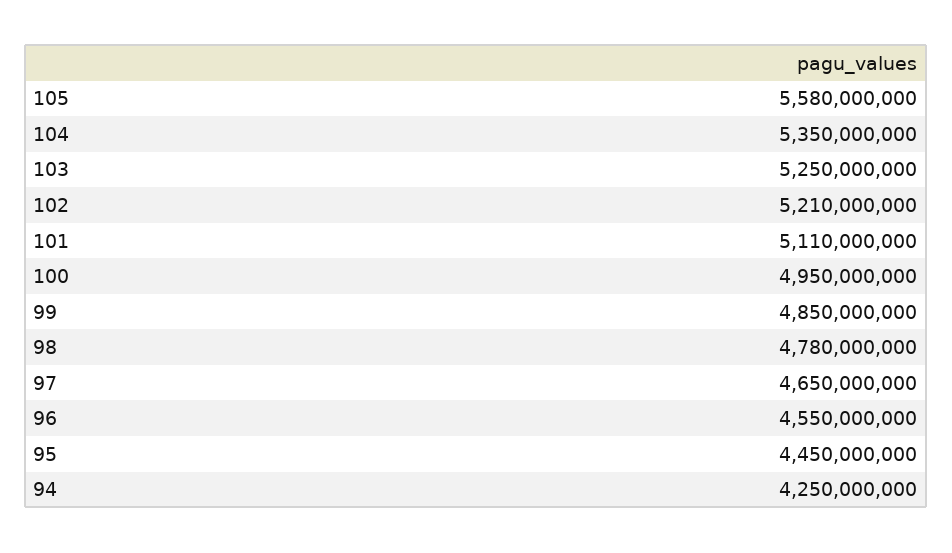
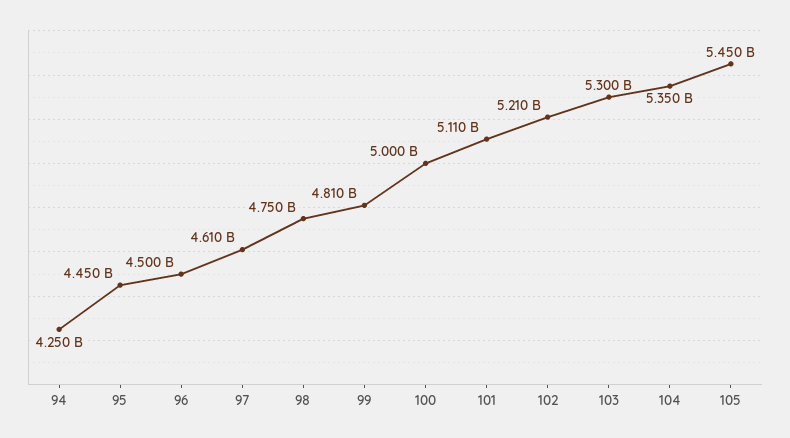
  {
-   "105": 5580000000,
+   "105": 5450000000,
    "104": 5350000000,
-   "103": 5250000000,
+   "103": 5300000000,
    "102": 5210000000,
    "101": 5110000000,
-   "100": 4950000000,
+   "100": 5000000000,
-   "99": 4850000000,
+   "99": 4810000000,
-   "98": 4780000000,
+   "98": 4750000000,
-   "97": 4650000000,
+   "97": 4610000000,
-   "96": 4550000000,
+   "96": 4500000000,
    "95": 4450000000,
    "94": 4250000000
  }

